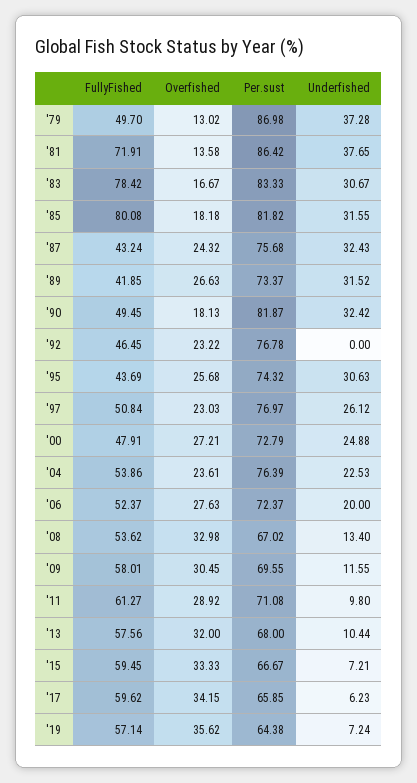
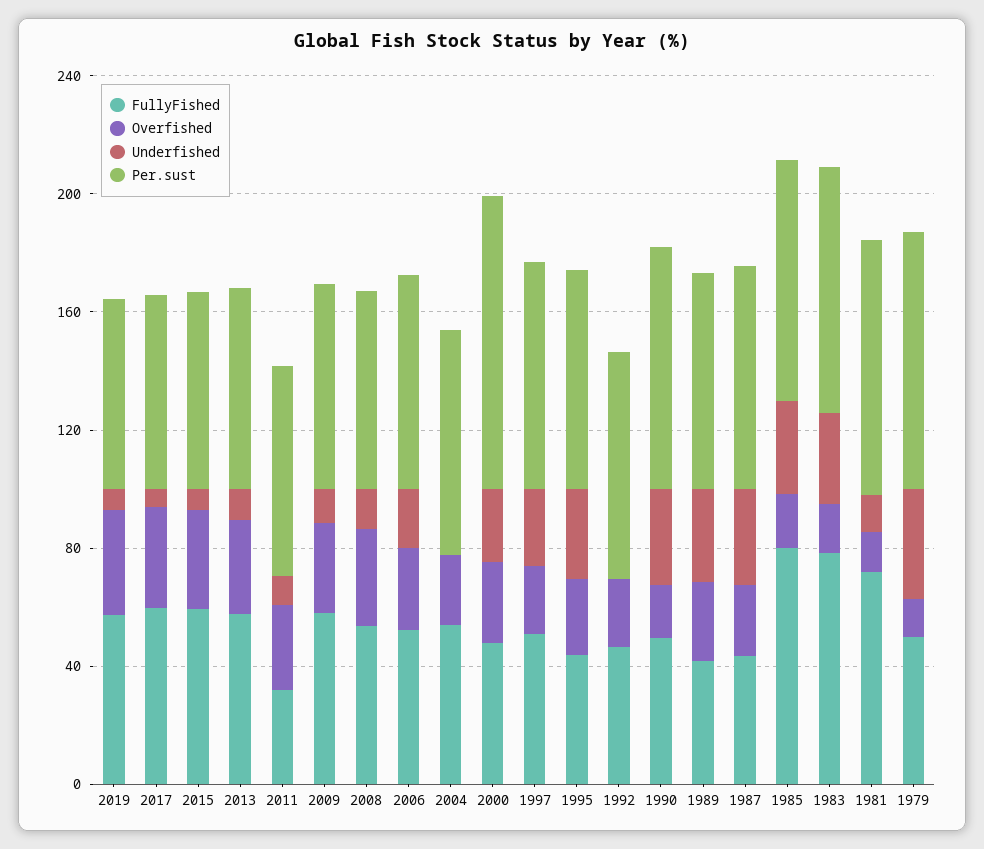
  {
    "FullyFished": {
      "'79": 49.7,
      "'81": 71.91,
      "'83": 78.42,
      "'85": 80.08,
      "'87": 43.24,
      "'89": 41.85,
      "'90": 49.45,
      "'92": 46.45,
      "'95": 43.69,
      "'97": 50.84,
      "'00": 47.91,
      "'04": 53.86,
      "'06": 52.37,
      "'08": 53.62,
      "'09": 58.01,
-     "'11": 61.27,
+     "'11": 30,
      "'13": 57.56,
      "'15": 59.45,
      "'17": 59.62,
      "'19": 57.14
    },
    "Overfished": {
      "'79": 13.02,
      "'81": 13.58,
      "'83": 16.67,
      "'85": 18.18,
      "'87": 24.32,
      "'89": 26.63,
      "'90": 18.13,
      "'92": 23.22,
      "'95": 25.68,
      "'97": 23.03,
      "'00": 27.21,
      "'04": 23.61,
      "'06": 27.63,
      "'08": 32.98,
      "'09": 30.45,
      "'11": 28.92,
      "'13": 32,
      "'15": 33.33,
      "'17": 34.15,
      "'19": 35.62
    },
    "Per.sust": {
      "'79": 86.98,
      "'81": 86.42,
      "'83": 83.33,
      "'85": 81.82,
      "'87": 75.68,
      "'89": 73.37,
      "'90": 81.87,
      "'92": 76.78,
      "'95": 74.32,
      "'97": 76.97,
-     "'00": 72.79,
+     "'00": 100,
      "'04": 76.39,
      "'06": 72.37,
      "'08": 67.02,
      "'09": 69.55,
      "'11": 71.08,
      "'13": 68,
      "'15": 66.67,
      "'17": 65.85,
      "'19": 64.38
    },
    "Underfished": {
      "'79": 37.28,
-     "'81": 37.65,
+     "'81": 10,
      "'83": 30.67,
      "'85": 31.55,
      "'87": 32.43,
      "'89": 31.52,
      "'90": 32.42,
      "'92": 0,
      "'95": 30.63,
      "'97": 26.12,
      "'00": 24.88,
-     "'04": 22.53,
+     "'04": 0,
      "'06": 20,
      "'08": 13.4,
      "'09": 11.55,
      "'11": 9.8,
      "'13": 10.44,
      "'15": 7.21,
      "'17": 6.23,
      "'19": 7.24
    }
  }

